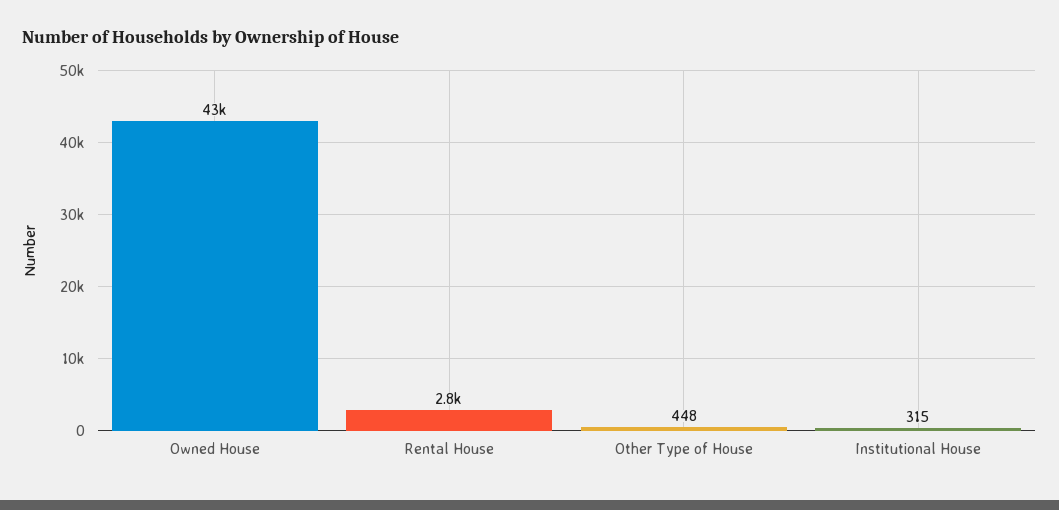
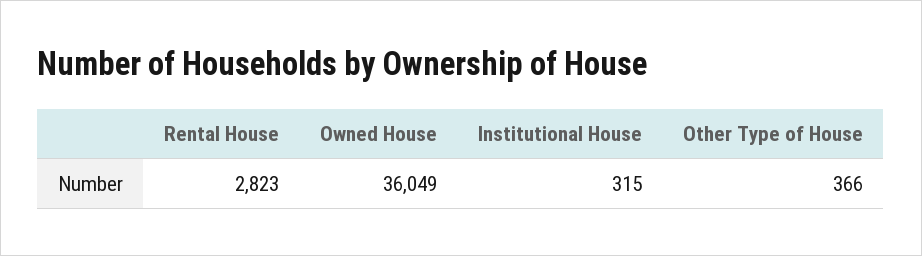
  {
-   "Owned House": 43000,
+   "Owned House": 36049,
    "Rental House": 2823,
-   "Other Type of House": 448,
+   "Other Type of House": 366,
    "Institutional House": 315
  }

